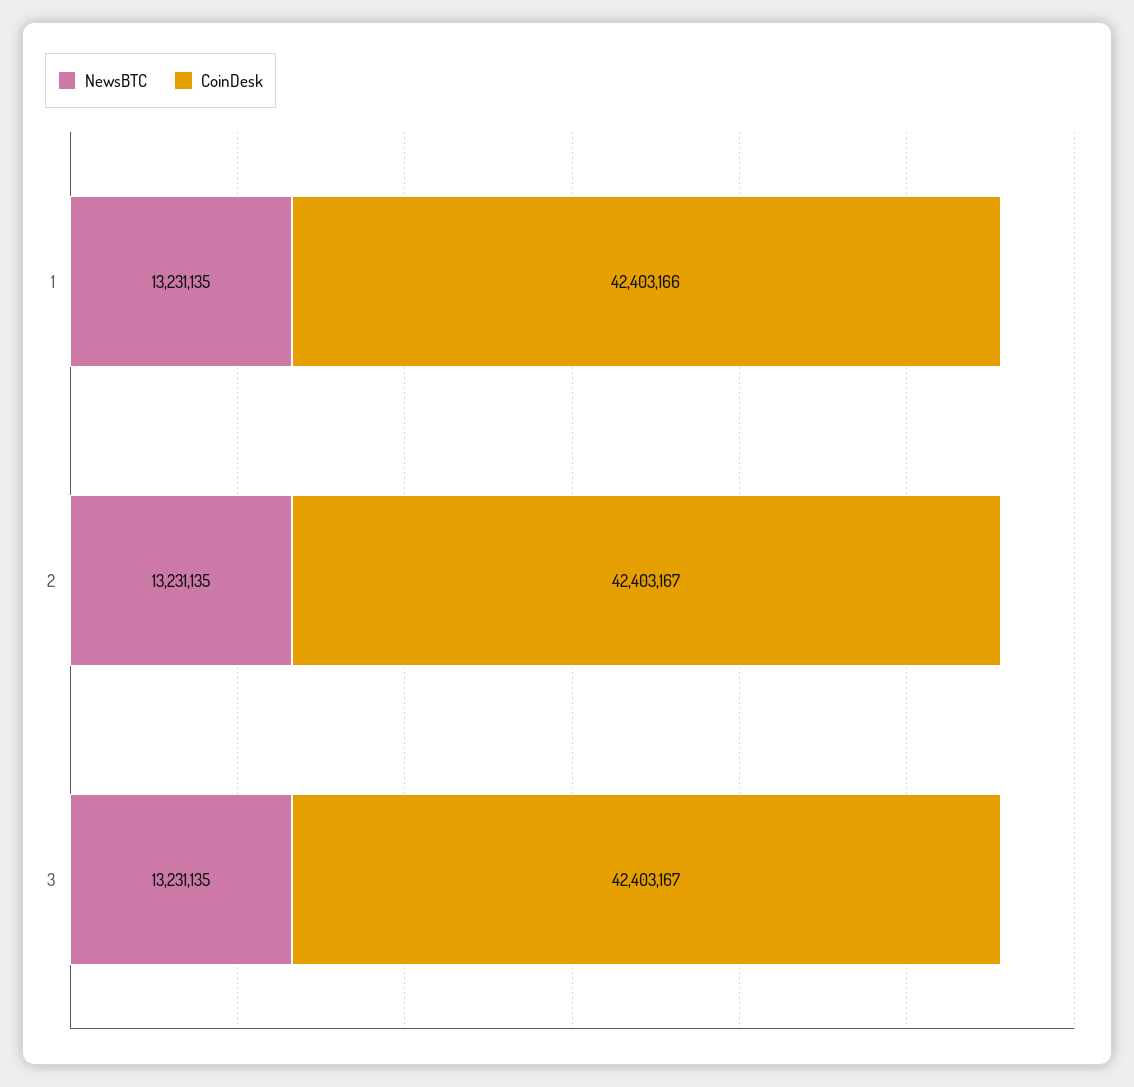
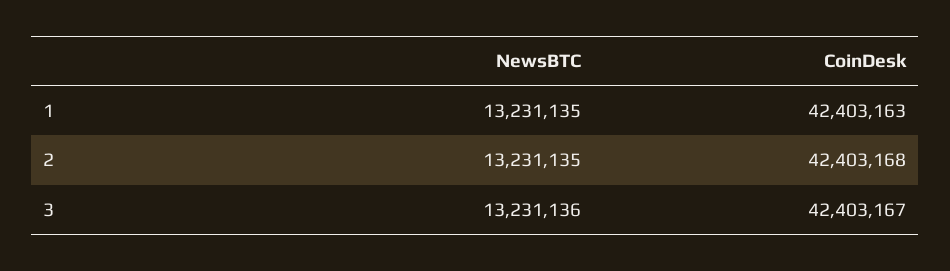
  {
    "NewsBTC": {
      "1": 13231135,
      "2": 13231135,
-     "3": 13231135
+     "3": 13231136
    },
    "CoinDesk": {
-     "1": 42403166,
+     "1": 42403163,
-     "2": 42403167,
+     "2": 42403168,
      "3": 42403167
    }
  }

